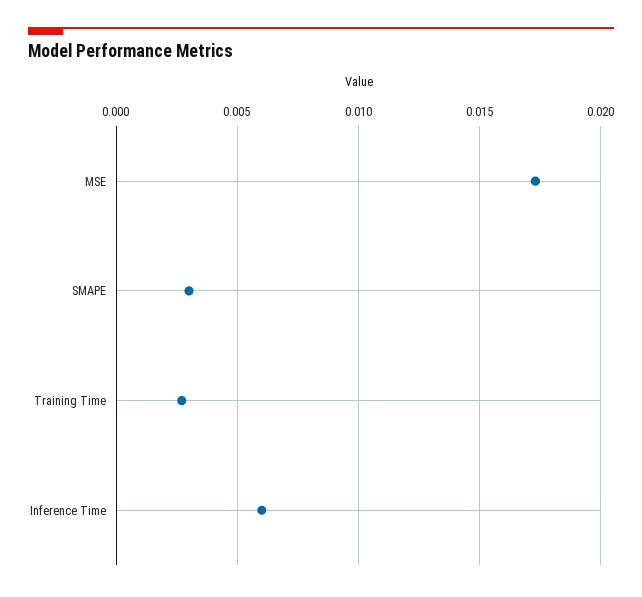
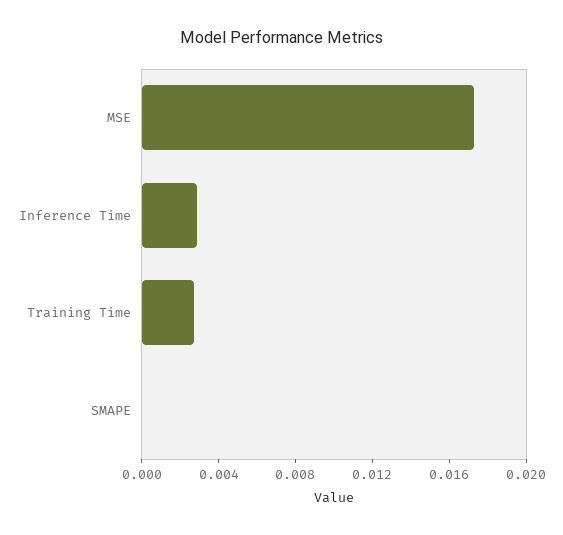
  {
    "MSE": 0.0175,
-   "SMAPE": 0.003,
+   "SMAPE": 0,
    "Training Time": 0.0025,
-   "Inference Time": 0.006
+   "Inference Time": 0.003
  }

